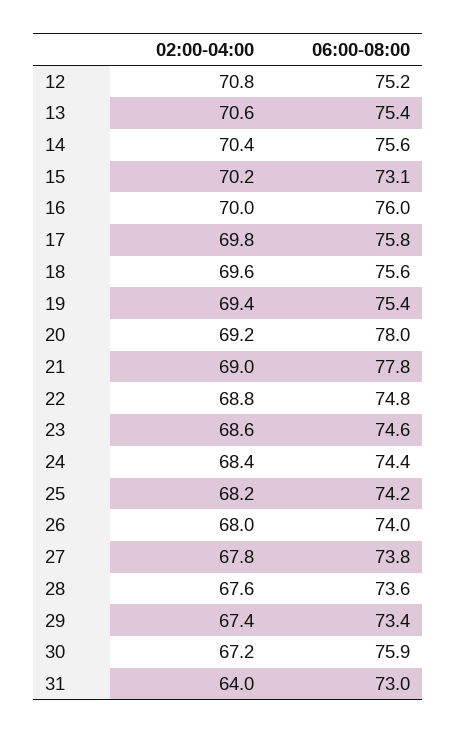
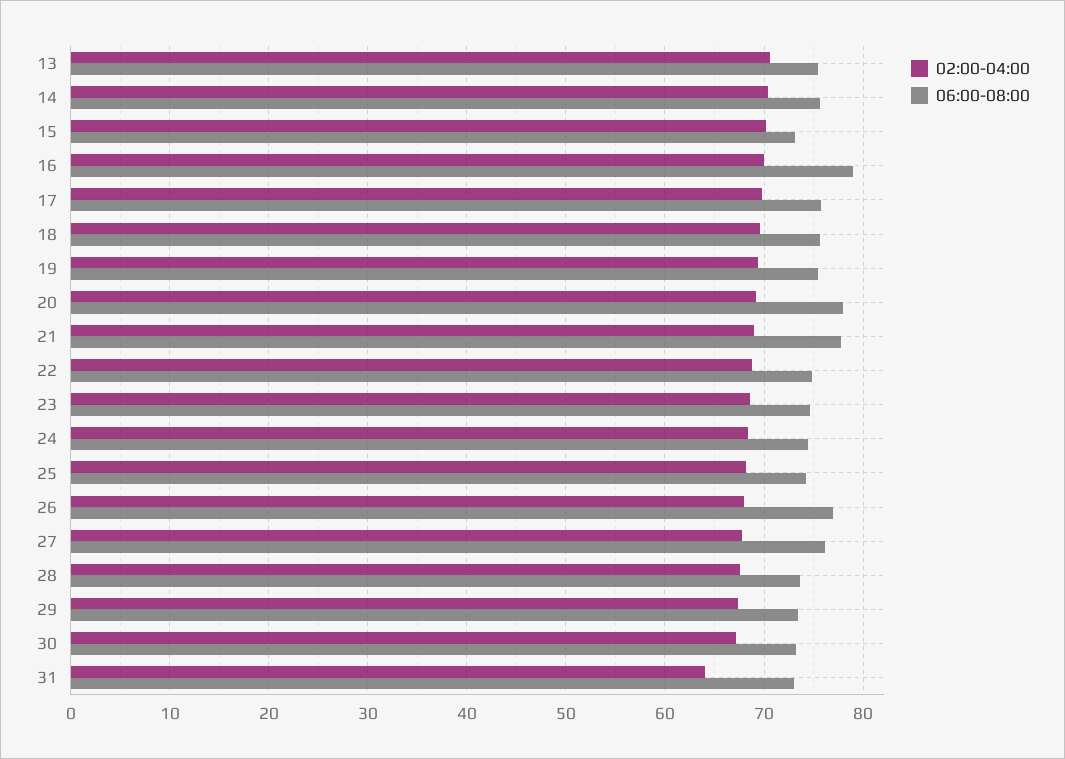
  {
    "02:00-04:00": {
-     "12": 70.8,
      "13": 70.6,
      "14": 70.4,
      "15": 70.2,
      "16": 70,
      "17": 69.8,
      "18": 69.6,
      "19": 69.4,
      "20": 69.2,
      "21": 69,
      "22": 68.8,
      "23": 68.6,
      "24": 68.4,
      "25": 68.2,
      "26": 68,
      "27": 67.8,
      "28": 67.6,
      "29": 67.4,
      "30": 67.2,
      "31": 64
    },
    "06:00-08:00": {
-     "12": 75.2,
      "13": 75.4,
      "14": 75.6,
      "15": 73.1,
-     "16": 76,
+     "16": 79,
      "17": 75.8,
      "18": 75.6,
      "19": 75.4,
      "20": 78,
      "21": 77.8,
      "22": 74.8,
      "23": 74.6,
      "24": 74.4,
      "25": 74.2,
-     "26": 74,
+     "26": 77,
-     "27": 73.8,
+     "27": 76,
      "28": 73.6,
      "29": 73.4,
-     "30": 75.9,
+     "30": 73,
      "31": 73
    }
  }

